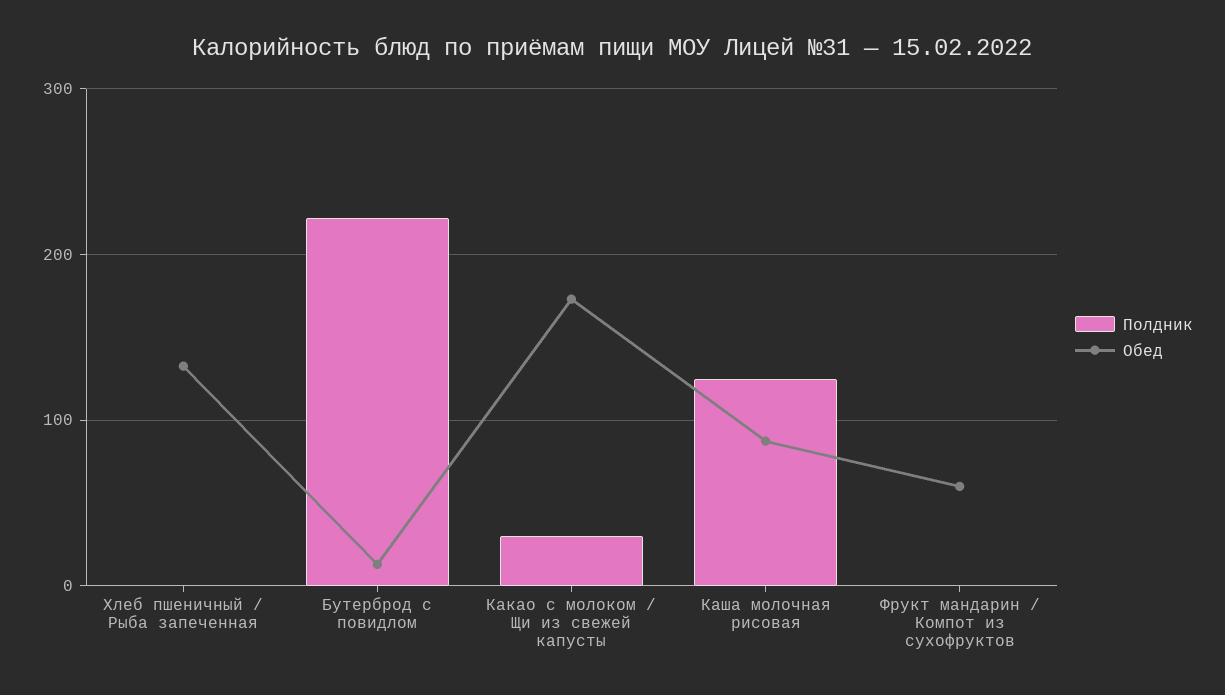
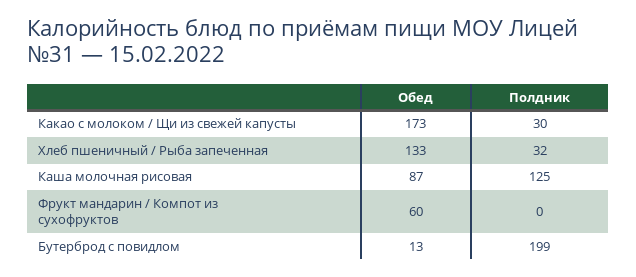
  {
    "Полдник": {
-     "Хлеб пшеничный / Рыба запеченная": 0,
+     "Хлеб пшеничный / Рыба запеченная": 32,
-     "Бутерброд с повидлом": 220,
+     "Бутерброд с повидлом": 199,
      "Какао с молоком / Щи из свежей капусты": 30,
      "Каша молочная рисовая": 125,
      "Фрукт мандарин / Компот из сухофруктов": 0
    },
    "Обед": {
      "Хлеб пшеничный / Рыба запеченная": 133,
      "Бутерброд с повидлом": 13,
      "Какао с молоком / Щи из свежей капусты": 173,
      "Каша молочная рисовая": 87,
      "Фрукт мандарин / Компот из сухофруктов": 60
    }
  }

